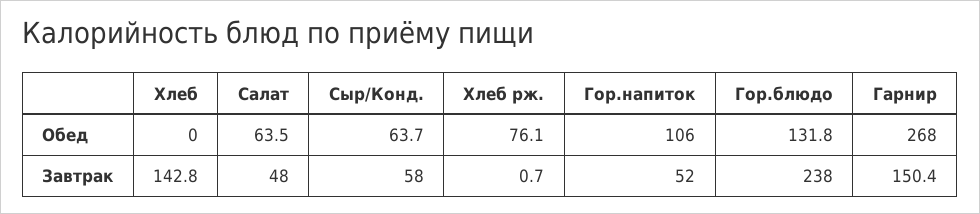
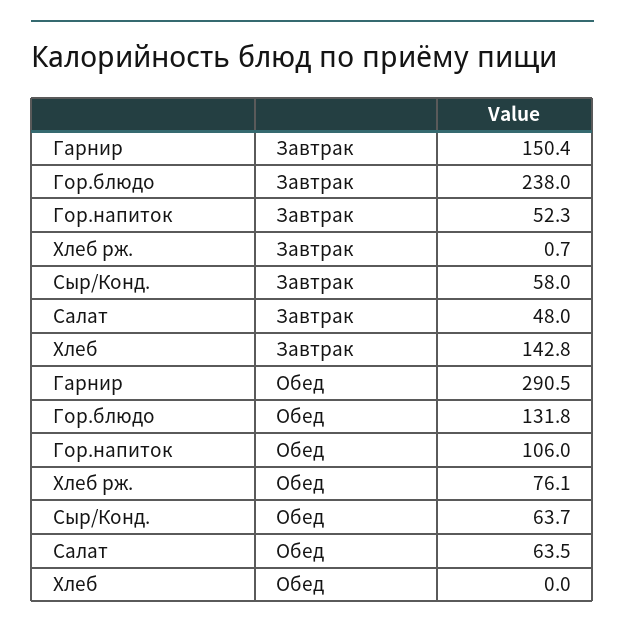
  {
    "Хлеб": {
      "Обед": 0,
      "Завтрак": 142.8
    },
    "Салат": {
      "Обед": 63.5,
      "Завтрак": 48
    },
    "Сыр/Конд.": {
      "Обед": 63.7,
      "Завтрак": 58
    },
    "Хлеб рж.": {
      "Обед": 76.1,
      "Завтрак": 0.7
    },
    "Гор.напиток": {
      "Обед": 106,
-     "Завтрак": 52
+     "Завтрак": 52.3
    },
    "Гор.блюдо": {
      "Обед": 131.8,
      "Завтрак": 238
    },
    "Гарнир": {
-     "Обед": 268,
+     "Обед": 290.5,
      "Завтрак": 150.4
    }
  }

